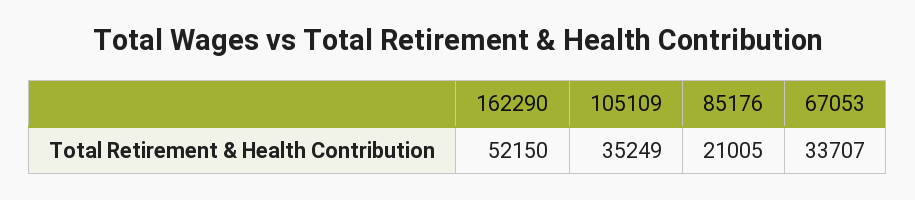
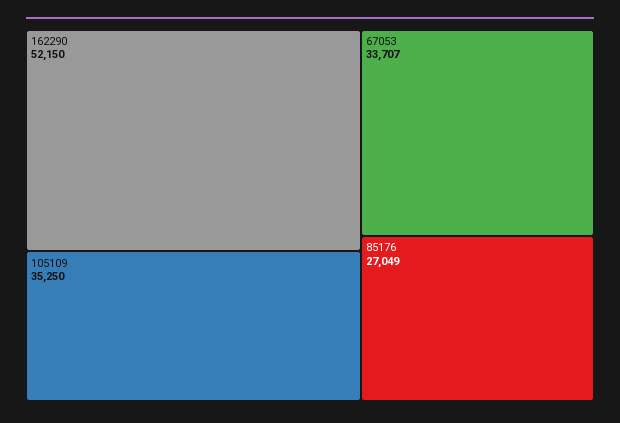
  {
    "162290": 52150,
-   "105109": 35249,
+   "105109": 35250,
-   "85176": 21005,
+   "85176": 27049,
    "67053": 33707
  }

